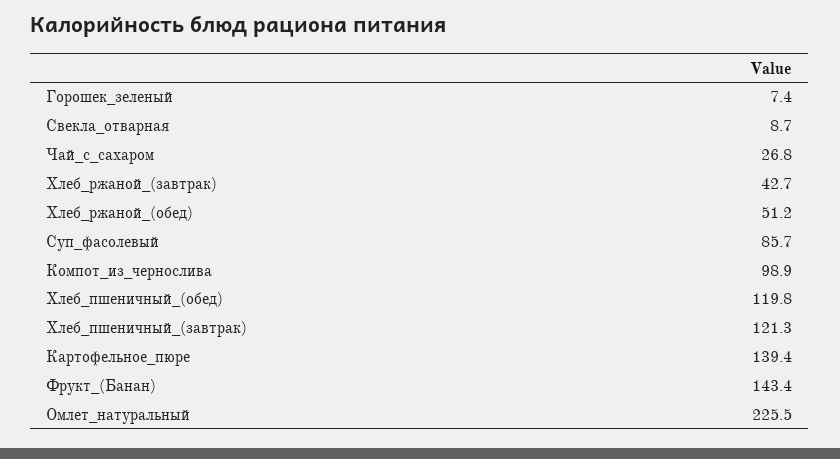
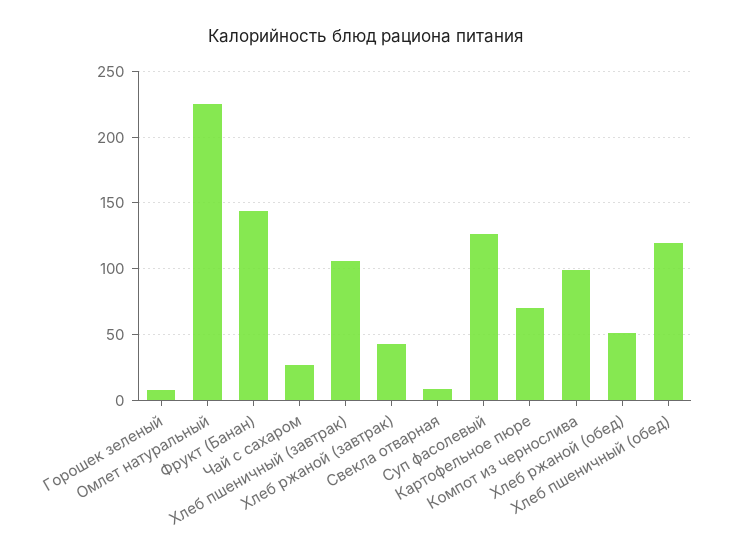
  {
    "Горошек_зеленый": 7.4,
    "Свекла_отварная": 8.7,
    "Чай_с_сахаром": 26.8,
    "Хлеб_ржаной_(завтрак)": 42.7,
    "Хлеб_ржаной_(обед)": 51.2,
-   "Суп_фасолевый": 85.7,
+   "Суп_фасолевый": 125,
    "Компот_из_чернослива": 98.9,
    "Хлеб_пшеничный_(обед)": 119.8,
-   "Хлеб_пшеничный_(завтрак)": 121.3,
+   "Хлеб_пшеничный_(завтрак)": 105,
-   "Картофельное_пюре": 139.4,
+   "Картофельное_пюре": 70,
    "Фрукт_(Банан)": 143.4,
    "Омлет_натуральный": 225.5
  }

